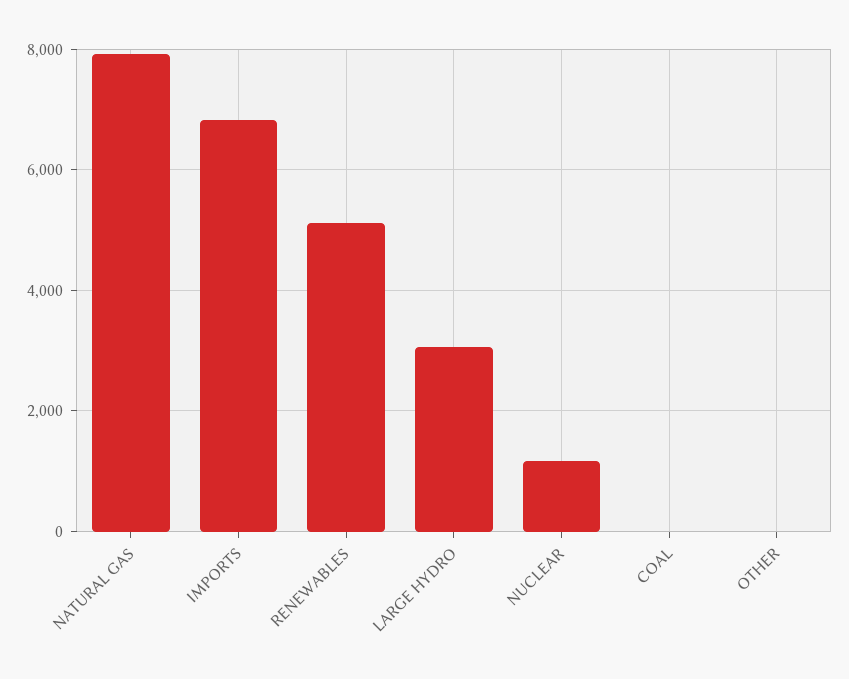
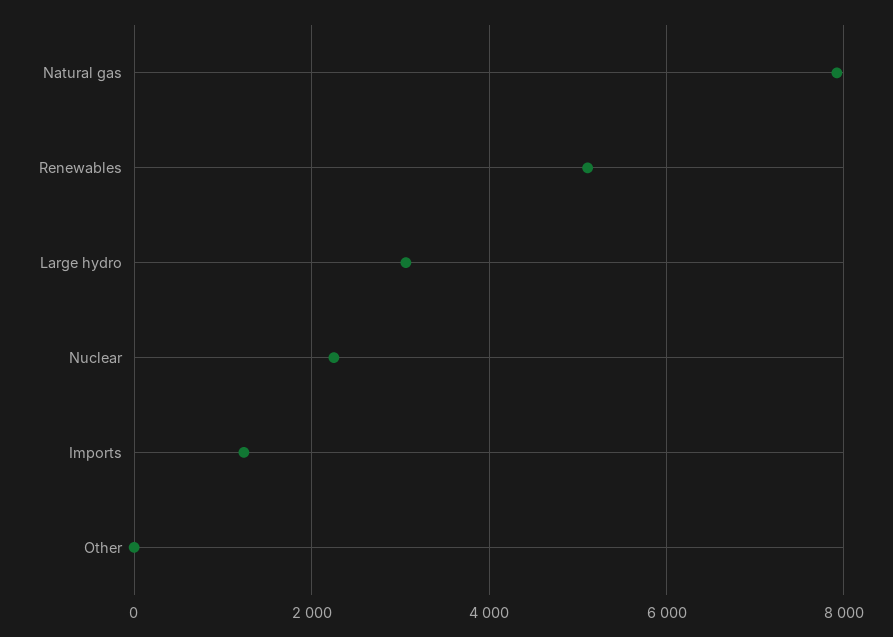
  {
    "NATURAL GAS": 8000,
-   "IMPORTS": 6800,
+   "IMPORTS": 1200,
    "RENEWABLES": 5200,
    "LARGE HYDRO": 3000,
-   "NUCLEAR": 1200,
+   "NUCLEAR": 2200,
-   "COAL": 0,
    "OTHER": 0
  }

